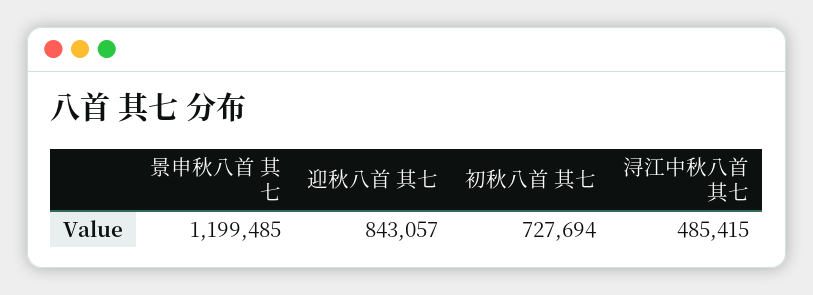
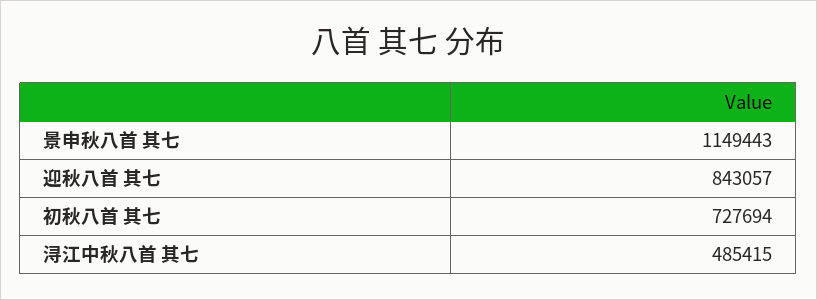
  {
-   "景申秋八首 其七": 1199485,
+   "景申秋八首 其七": 1149443,
    "迎秋八首 其七": 843057,
    "初秋八首 其七": 727694,
    "浔江中秋八首 其七": 485415
  }

